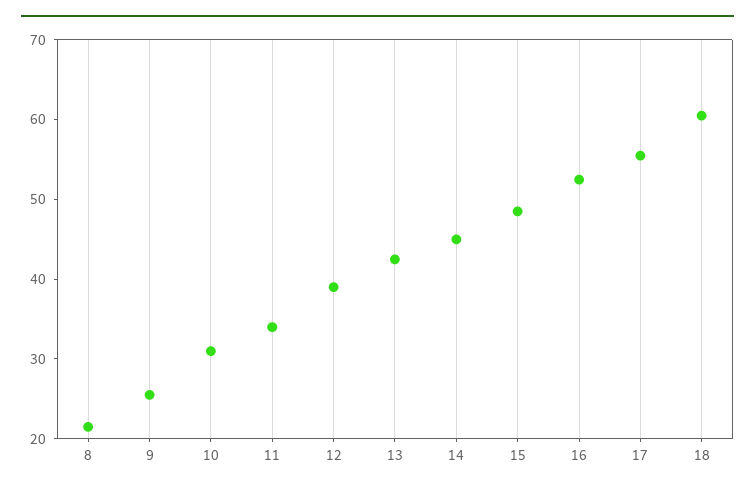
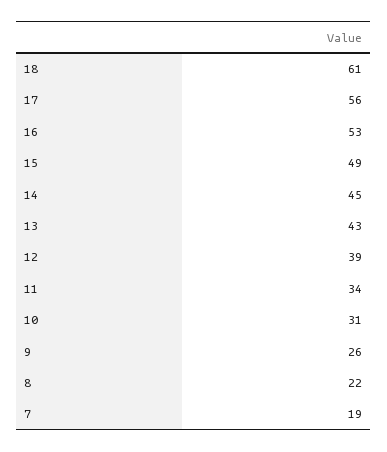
  {
    "8": 22,
    "9": 26,
    "10": 31,
    "11": 34,
    "12": 39,
    "13": 43,
    "14": 45,
    "15": 49,
    "16": 53,
    "17": 56,
-   "18": 61
+   "18": 61,
+   "7": 19
  }

